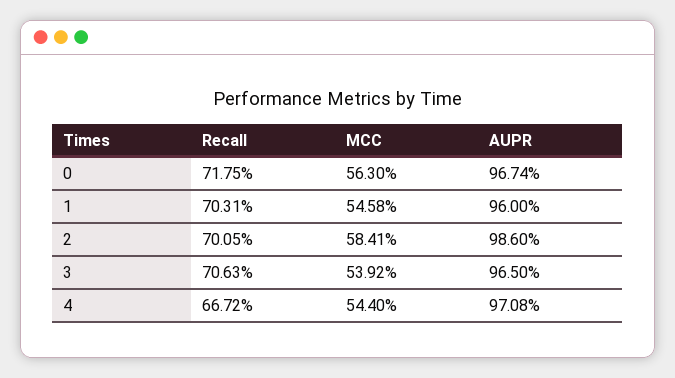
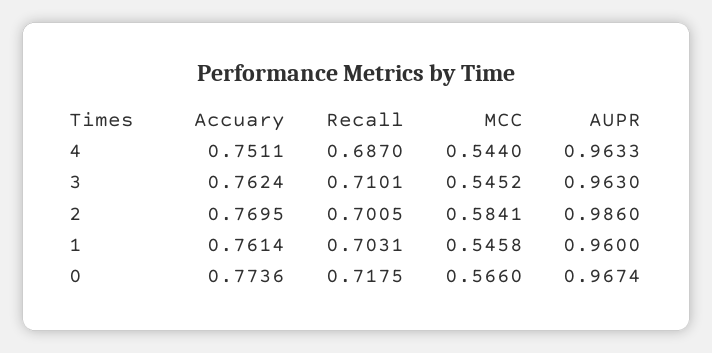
  {
    "Recall": {
      "0": 0.7175,
      "1": 0.7031,
      "2": 0.7005,
-     "3": 0.7063,
+     "3": 0.7101,
-     "4": 0.6672
+     "4": 0.687
    },
    "MCC": {
-     "0": 0.563,
+     "0": 0.566,
      "1": 0.5458,
      "2": 0.5841,
-     "3": 0.5392,
+     "3": 0.5452,
      "4": 0.544
    },
    "AUPR": {
      "0": 0.9674,
      "1": 0.96,
      "2": 0.986,
-     "3": 0.965,
+     "3": 0.963,
-     "4": 0.9708
+     "4": 0.9633
-   }
+   },
+   "Accuary": {
+     "4": 0.7511,
+     "3": 0.7624,
+     "2": 0.7695,
+     "1": 0.7614,
+     "0": 0.7736
+   }
  }

